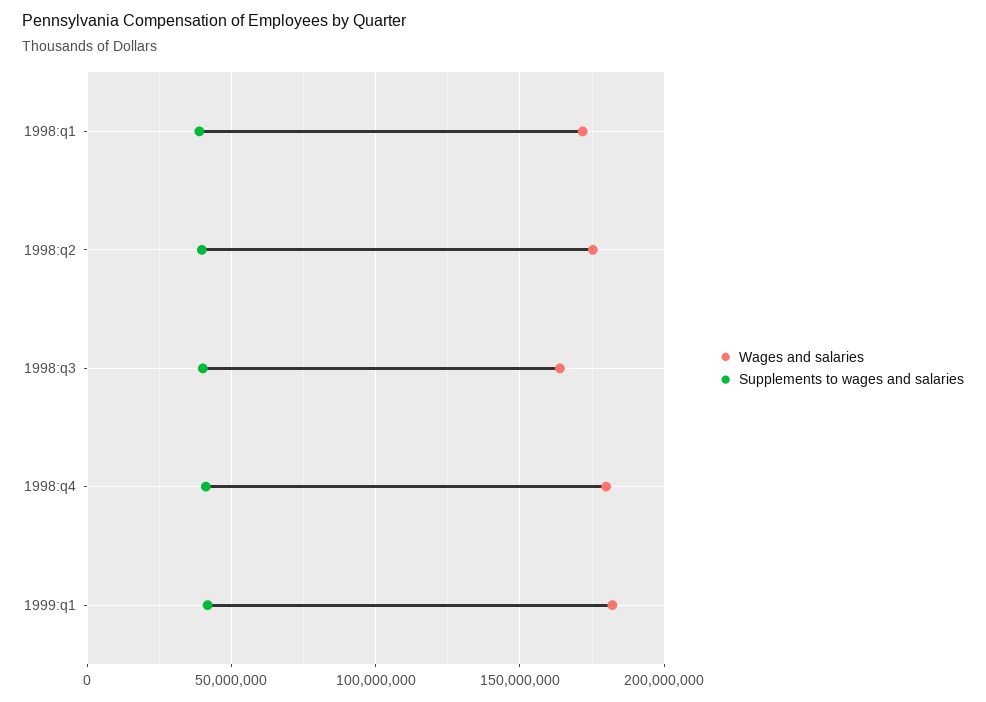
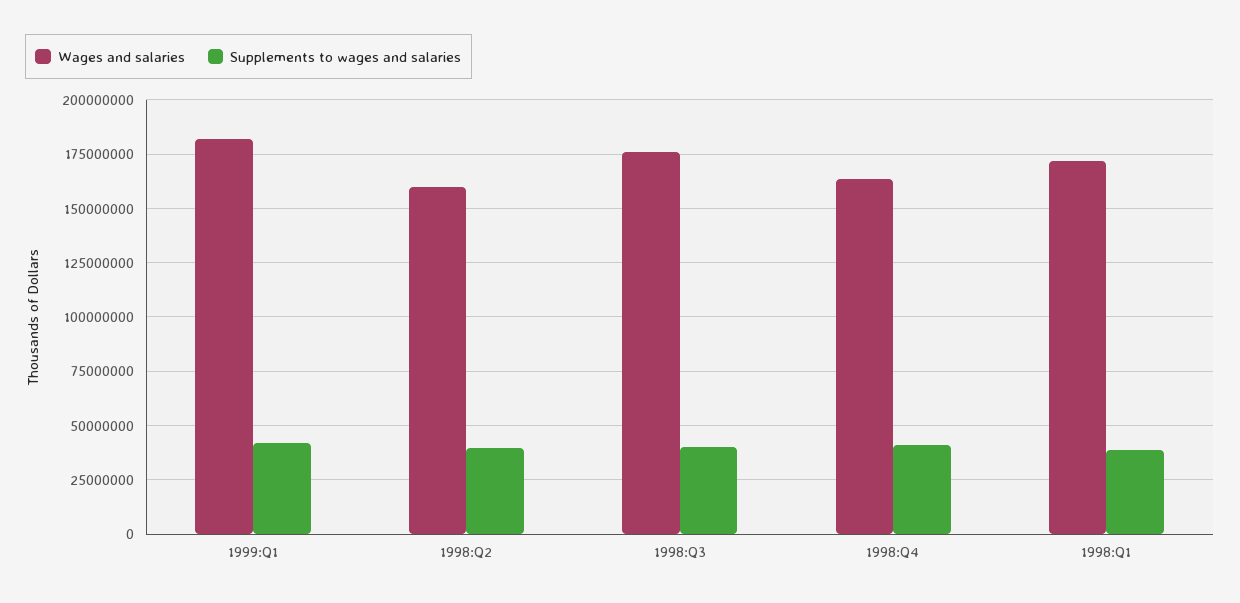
  {
    "Wages and salaries": {
      "1998:q1": 170000000,
-     "1998:q2": 175000000,
+     "1998:q2": 160000000,
-     "1998:q3": 165000000,
+     "1998:q3": 175000000,
-     "1998:q4": 180000000,
+     "1998:q4": 165000000,
      "1999:q1": 180000000
    },
    "Supplements to wages and salaries": {
      "1998:q1": 40000000,
      "1998:q2": 40000000,
      "1998:q3": 40000000,
      "1998:q4": 40000000,
      "1999:q1": 40000000
    }
  }

